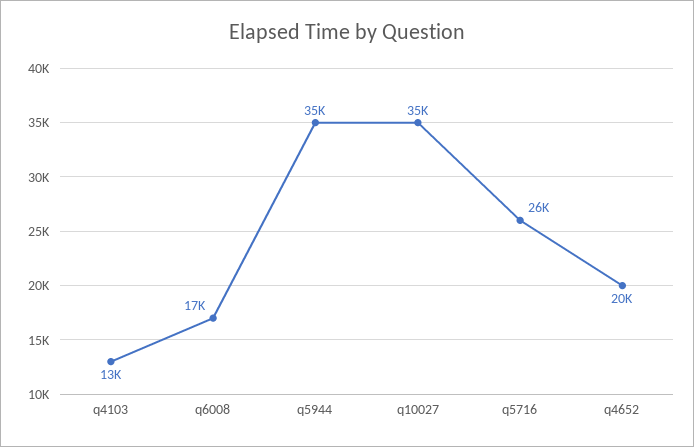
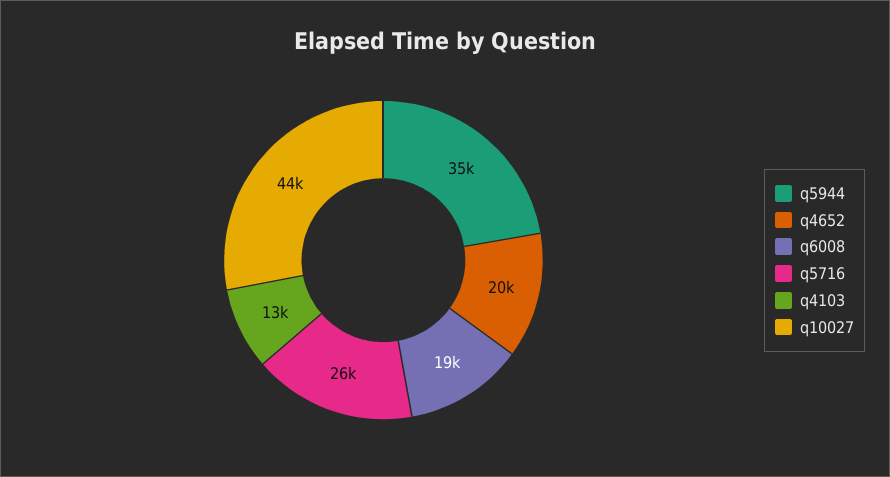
  {
    "q4103": 13000,
-   "q6008": 17000,
+   "q6008": 19000,
    "q5944": 35000,
-   "q10027": 35000,
+   "q10027": 44000,
    "q5716": 26000,
    "q4652": 20000
  }

